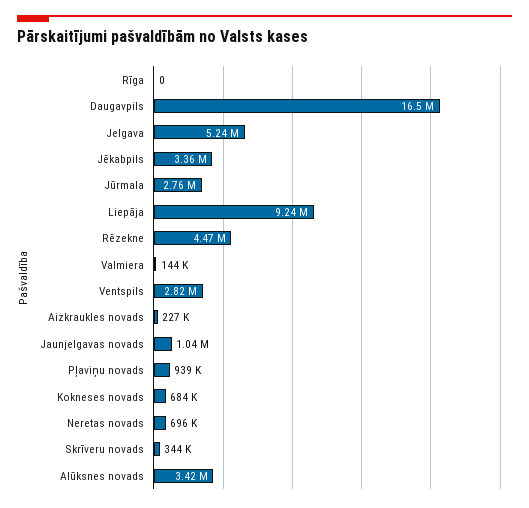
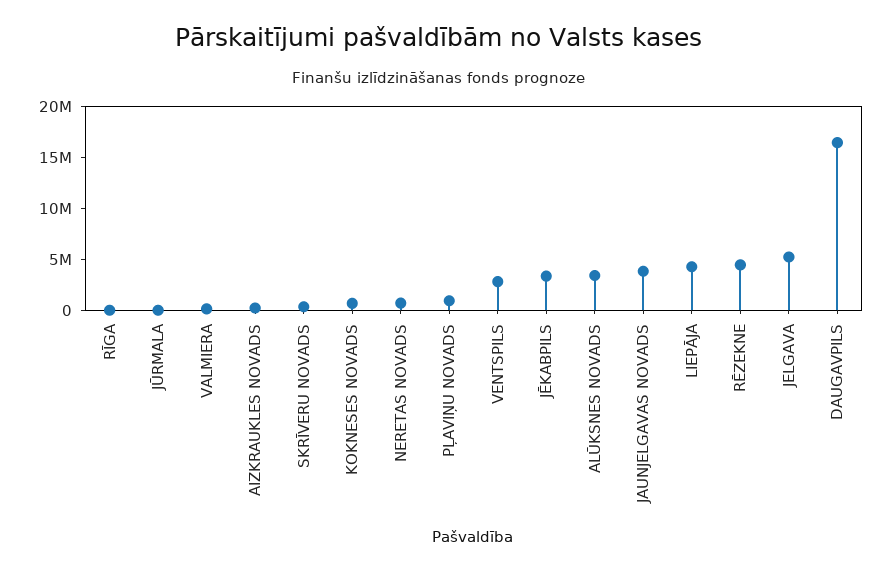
  {
    "Rīga": 0,
    "Daugavpils": 16500000,
    "Jelgava": 5240000,
    "Jēkabpils": 3360000,
-   "Jūrmala": 2760000,
+   "Jūrmala": 0,
-   "Liepāja": 9240000,
+   "Liepāja": 4000000,
    "Rēzekne": 4470000,
    "Valmiera": 144000,
    "Ventspils": 2820000,
    "Aizkraukles novads": 227000,
-   "Jaunjelgavas novads": 1040000,
+   "Jaunjelgavas novads": 4000000,
    "Pļaviņu novads": 939000,
    "Kokneses novads": 684000,
    "Neretas novads": 696000,
    "Skrīveru novads": 344000,
    "Alūksnes novads": 3420000
  }

